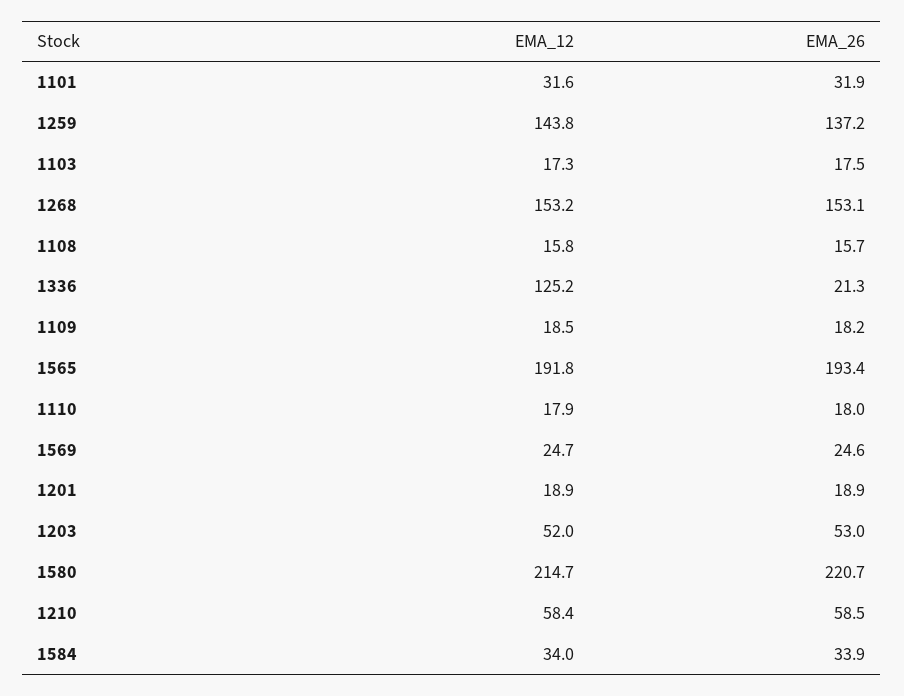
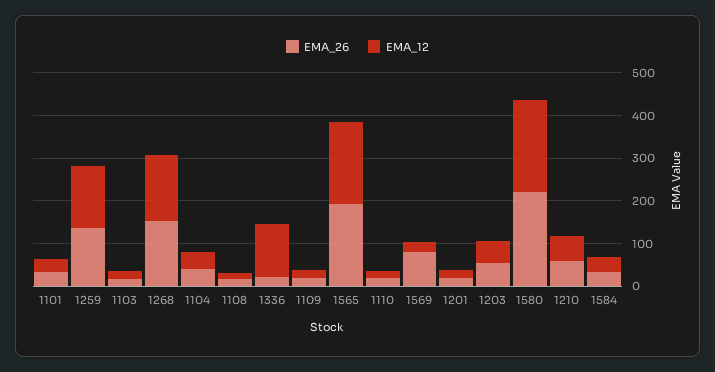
  {
    "EMA_12": {
      "1101": 31.6,
      "1259": 143.8,
      "1103": 17.3,
      "1268": 153.2,
      "1108": 15.8,
      "1336": 125.2,
      "1109": 18.5,
      "1565": 191.8,
      "1110": 17.9,
      "1569": 24.7,
      "1201": 18.9,
      "1203": 52,
      "1580": 214.7,
      "1210": 58.4,
-     "1584": 34
+     "1584": 34,
+     "1104": 40
    },
    "EMA_26": {
      "1101": 31.9,
      "1259": 137.2,
      "1103": 17.5,
      "1268": 153.1,
      "1108": 15.7,
      "1336": 21.3,
      "1109": 18.2,
      "1565": 193.4,
      "1110": 18,
-     "1569": 24.6,
+     "1569": 80,
      "1201": 18.9,
      "1203": 53,
      "1580": 220.7,
      "1210": 58.5,
-     "1584": 33.9
+     "1584": 33.9,
+     "1104": 40
    }
  }

